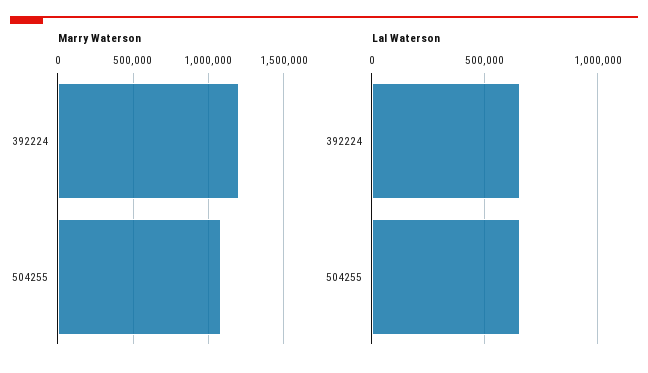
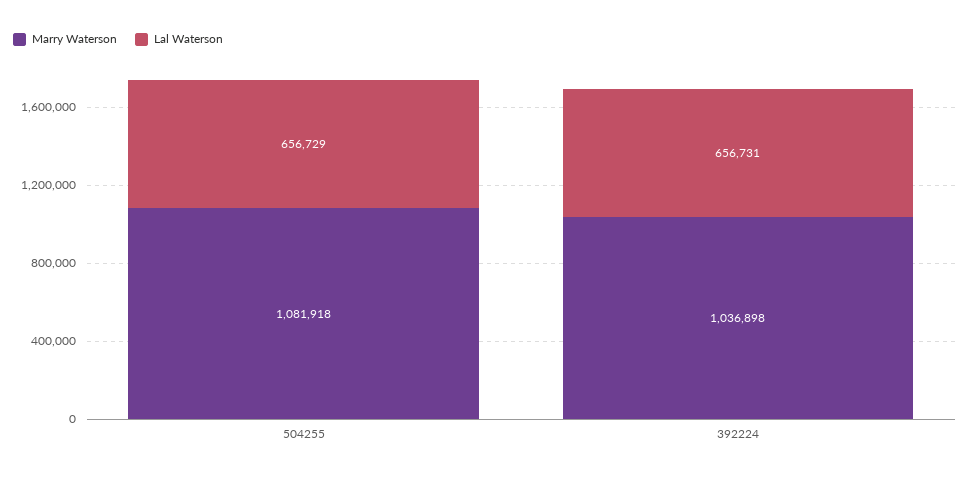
  {
    "Marry Waterson": {
-     "392224": 1200000,
+     "392224": 1036898,
      "504255": 1081918
    },
    "Lal Waterson": {
      "392224": 656731,
      "504255": 656729
    }
  }

